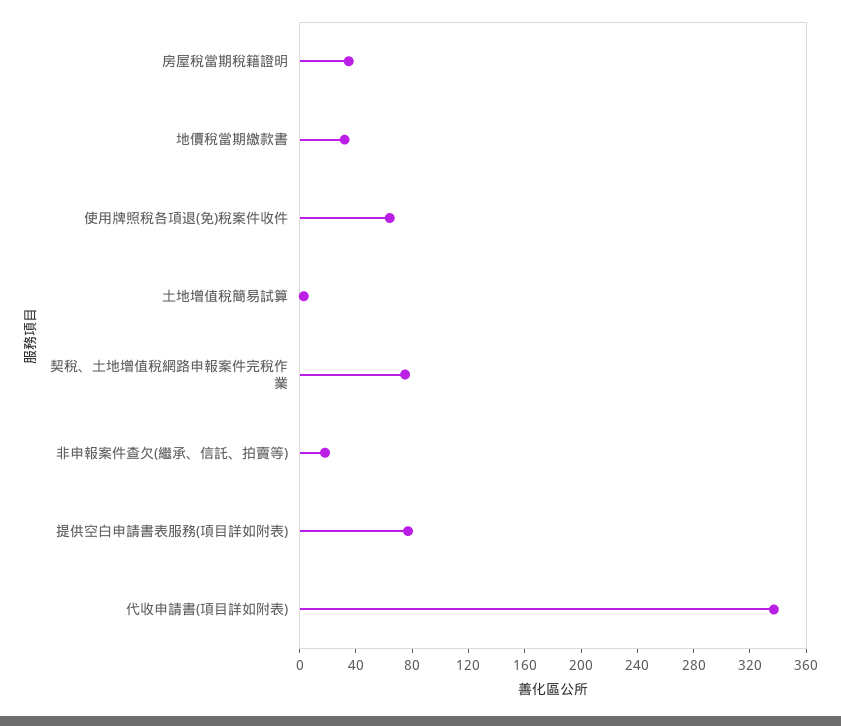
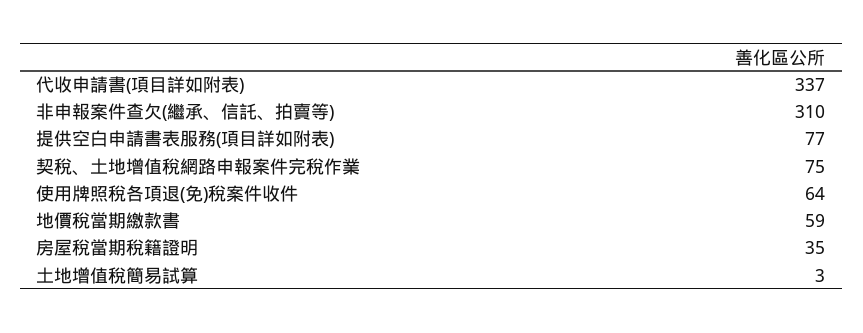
  {
    "房屋稅當期稅籍證明": 35,
-   "地價稅當期繳款書": 30,
+   "地價稅當期繳款書": 59,
    "使用牌照稅各項退(免)稅案件收件": 64,
    "土地增值稅簡易試算": 3,
    "契稅、土地增值稅網路申報案件完稅作業": 75,
-   "非申報案件查欠(繼承、信託、拍賣等)": 20,
+   "非申報案件查欠(繼承、信託、拍賣等)": 310,
    "提供空白申請書表服務(項目詳如附表)": 77,
    "代收申請書(項目詳如附表)": 337
  }

